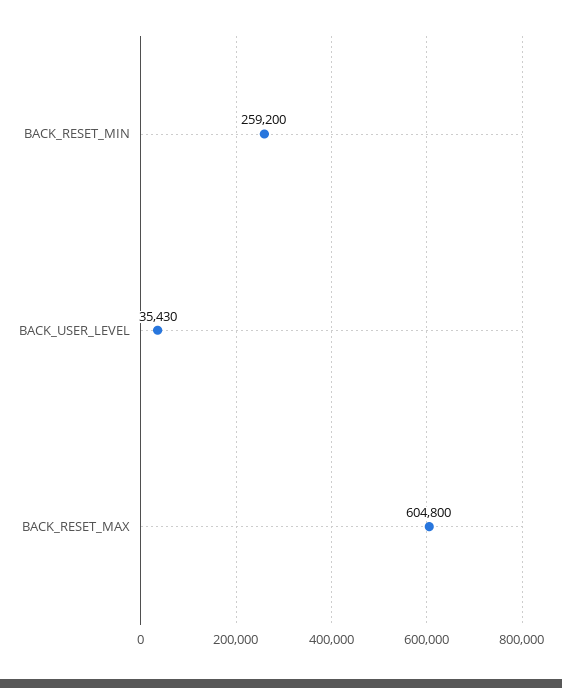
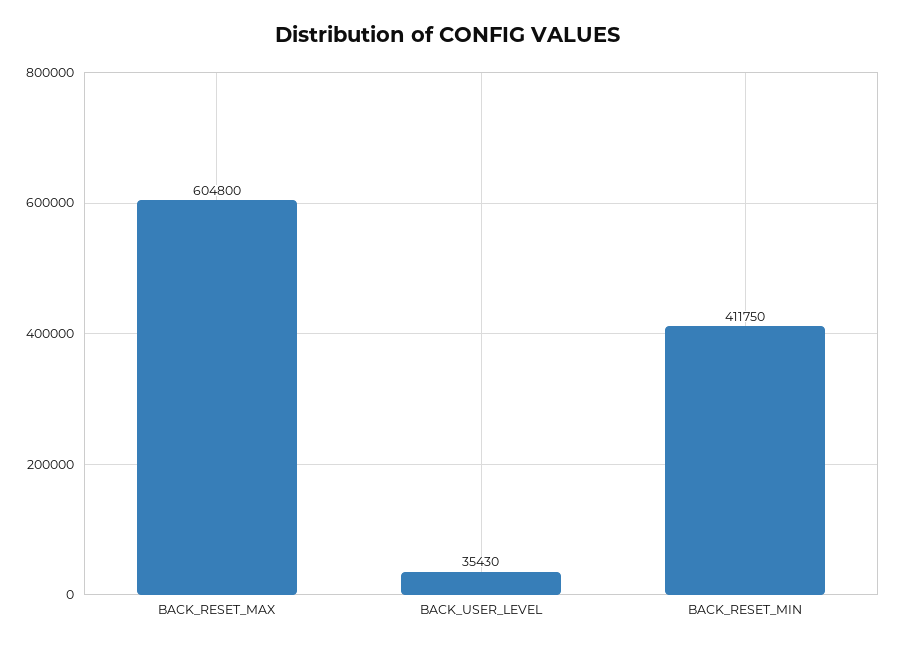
  {
-   "BACK_RESET_MIN": 259200,
+   "BACK_RESET_MIN": 411750,
    "BACK_USER_LEVEL": 35430,
    "BACK_RESET_MAX": 604800
  }

